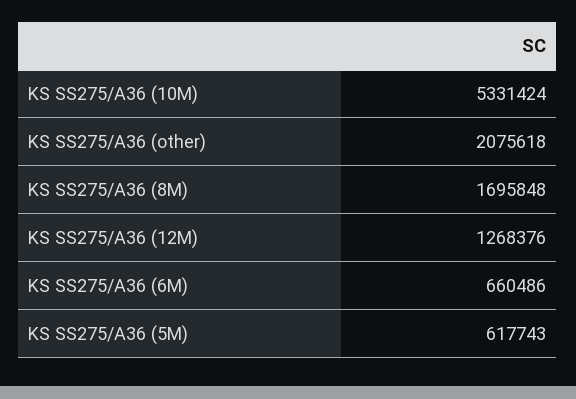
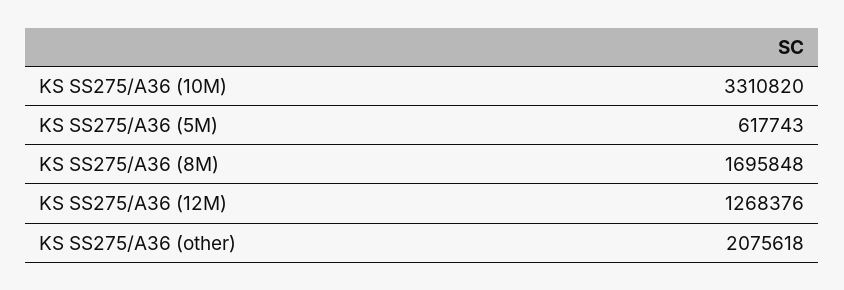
  {
-   "KS SS275/A36 (10M)": 5331424,
+   "KS SS275/A36 (10M)": 3310820,
    "KS SS275/A36 (other)": 2075618,
    "KS SS275/A36 (8M)": 1695848,
    "KS SS275/A36 (12M)": 1268376,
-   "KS SS275/A36 (6M)": 660486,
    "KS SS275/A36 (5M)": 617743
  }

